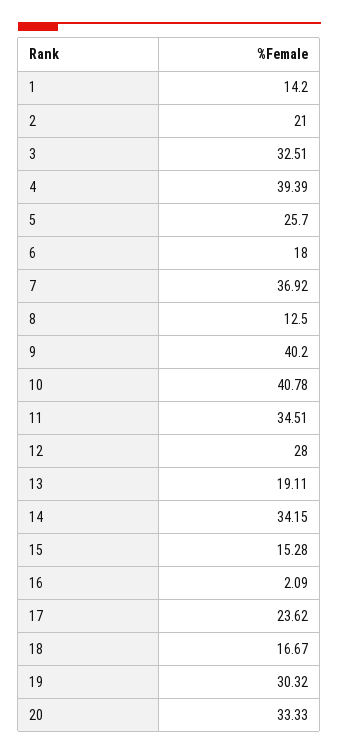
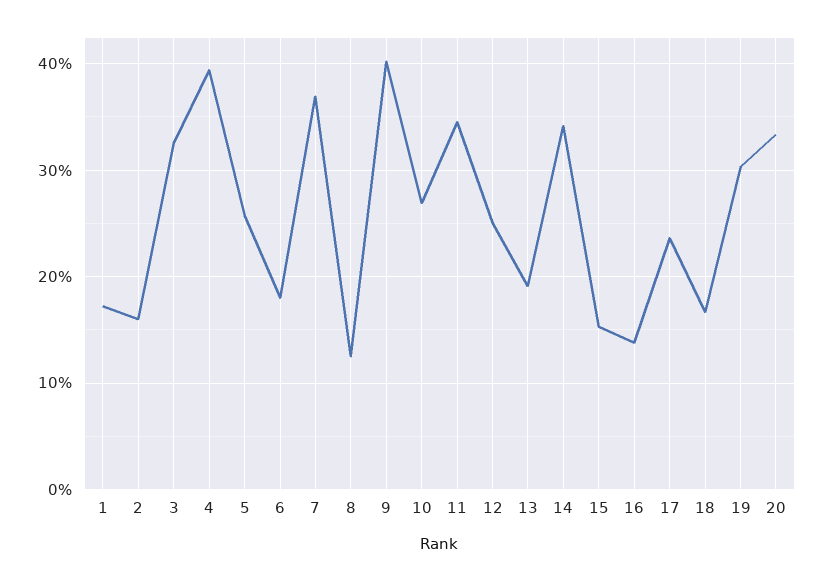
  {
-   "1": 14.2,
+   "1": 17,
-   "2": 21,
+   "2": 16,
    "3": 32.51,
    "4": 39.39,
    "5": 25.7,
    "6": 18,
    "7": 36.92,
    "8": 12.5,
    "9": 40.2,
-   "10": 40.78,
+   "10": 27,
    "11": 34.51,
-   "12": 28,
+   "12": 25,
    "13": 19.11,
    "14": 34.15,
    "15": 15.28,
-   "16": 2.09,
+   "16": 14,
    "17": 23.62,
    "18": 16.67,
    "19": 30.32,
    "20": 33.33
  }

